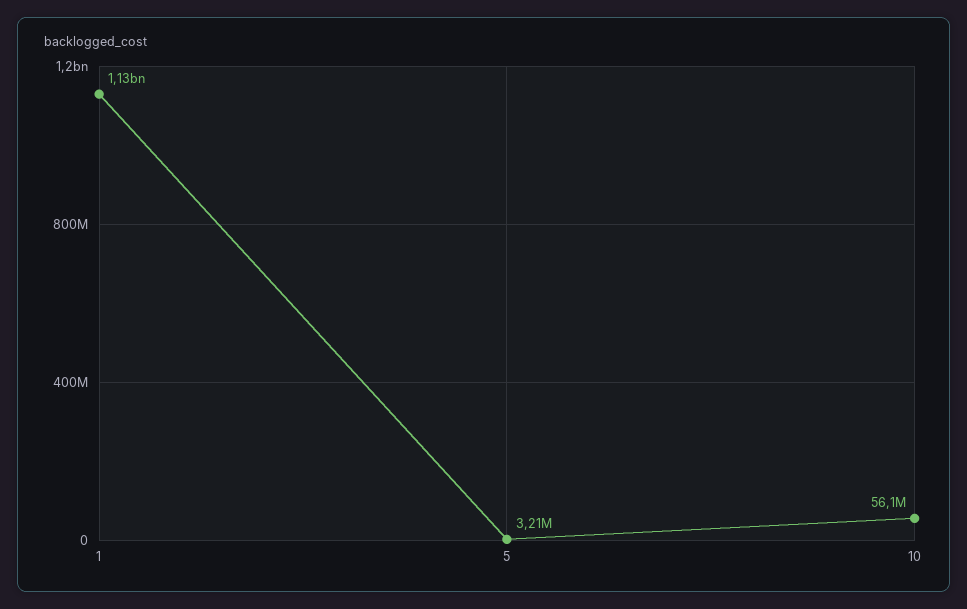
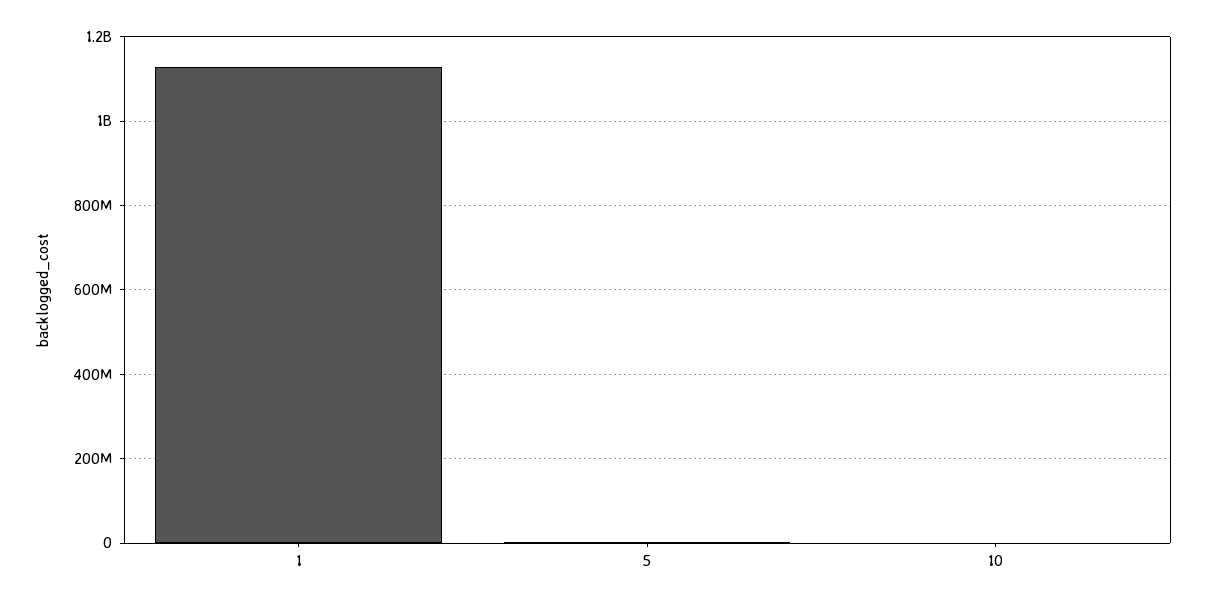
  {
    "1": 1130000000,
    "5": 3210000,
-   "10": 56100000
+   "10": 0
  }

